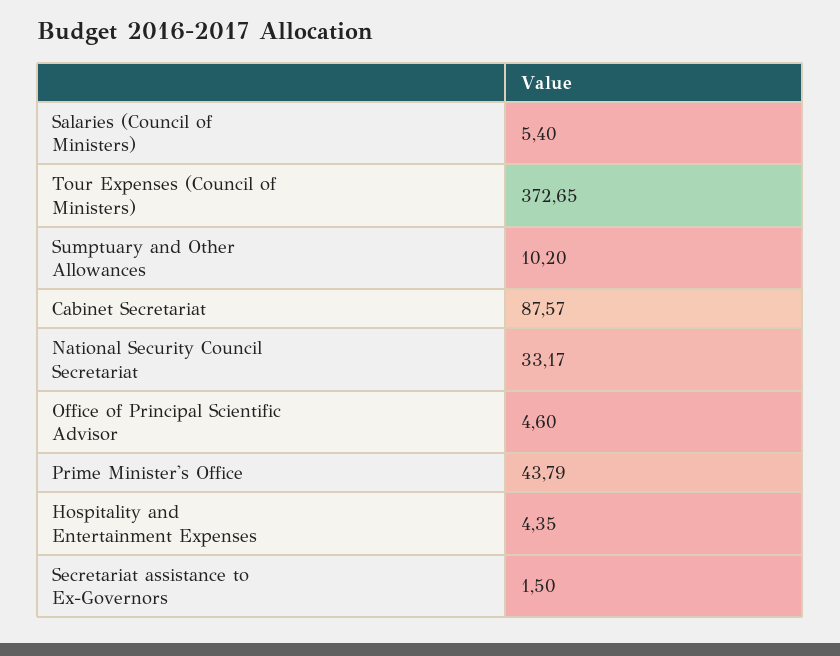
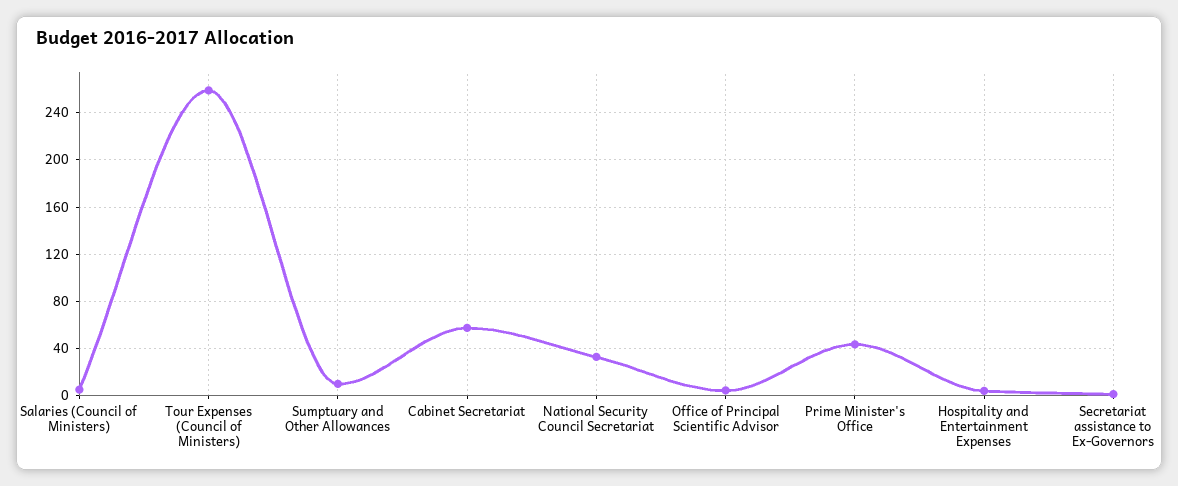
  {
    "Salaries (Council of Ministers)": 5.4,
-   "Tour Expenses (Council of Ministers)": 372.65,
+   "Tour Expenses (Council of Ministers)": 260,
    "Sumptuary and Other Allowances": 10.2,
-   "Cabinet Secretariat": 87.57,
+   "Cabinet Secretariat": 60,
    "National Security Council Secretariat": 33.17,
    "Office of Principal Scientific Advisor": 4.6,
    "Prime Minister's Office": 43.79,
    "Hospitality and Entertainment Expenses": 4.35,
    "Secretariat assistance to Ex-Governors": 1.5
  }

